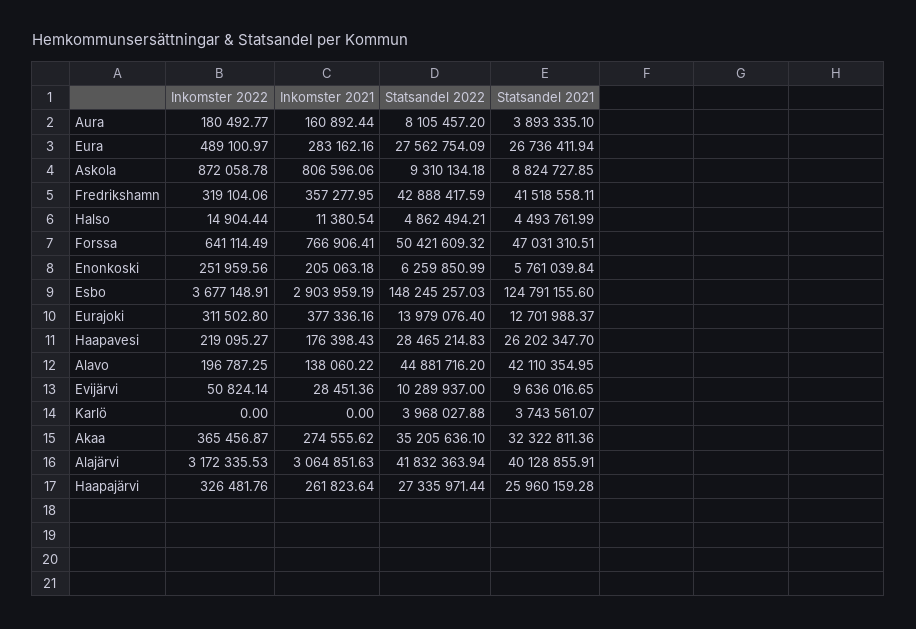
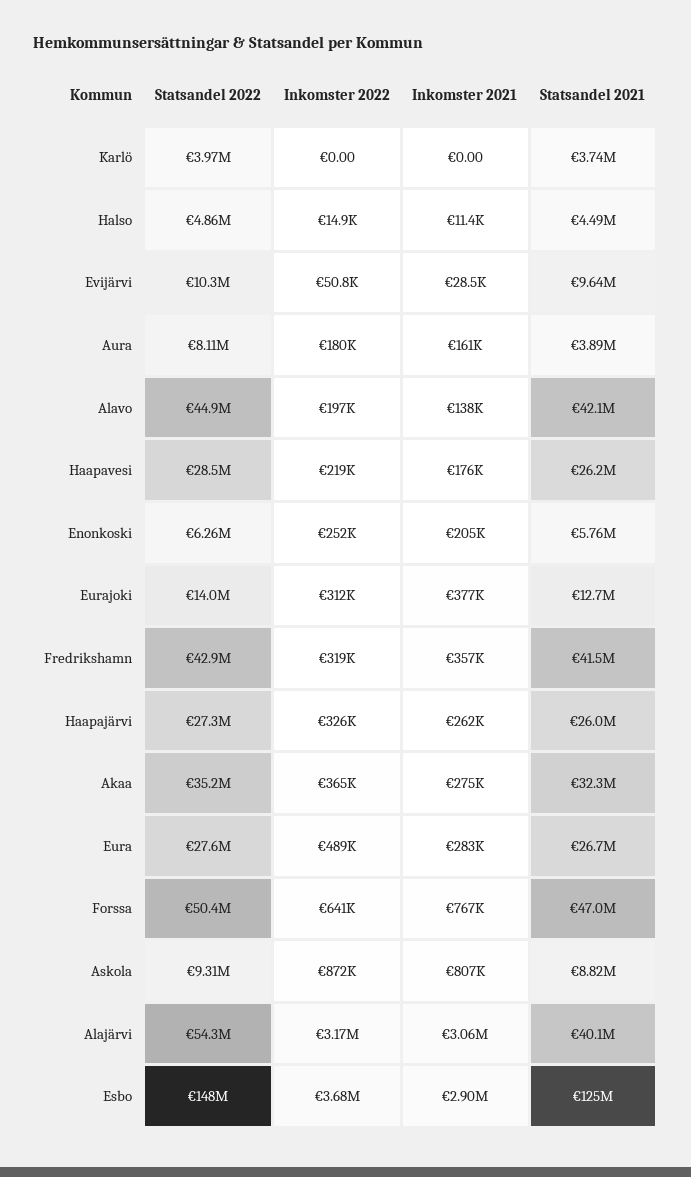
  {
    "Inkomster 2022": {
      "Aura": 180492.77,
      "Eura": 489100.97,
      "Askola": 872058.78,
      "Fredrikshamn": 319104.06,
      "Halso": 14904.44,
      "Forssa": 641114.49,
      "Enonkoski": 251959.56,
      "Esbo": 3677148.91,
      "Eurajoki": 311502.8,
      "Haapavesi": 219095.27,
      "Alavo": 196787.25,
      "Evijärvi": 50824.14,
      "Karlö": 0,
      "Akaa": 365456.87,
      "Alajärvi": 3172335.53,
      "Haapajärvi": 326481.76
    },
    "Inkomster 2021": {
      "Aura": 160892.44,
      "Eura": 283162.16,
      "Askola": 806596.06,
      "Fredrikshamn": 357277.95,
      "Halso": 11380.54,
      "Forssa": 766906.41,
      "Enonkoski": 205063.18,
      "Esbo": 2903959.19,
      "Eurajoki": 377336.16,
      "Haapavesi": 176398.43,
      "Alavo": 138060.22,
      "Evijärvi": 28451.36,
      "Karlö": 0,
      "Akaa": 274555.62,
      "Alajärvi": 3064851.63,
      "Haapajärvi": 261823.64
    },
    "Statsandel 2022": {
      "Aura": 8105457.2,
      "Eura": 27562754.09,
      "Askola": 9310134.18,
      "Fredrikshamn": 42888417.59,
      "Halso": 4862494.21,
      "Forssa": 50421609.32,
      "Enonkoski": 6259850.99,
      "Esbo": 148245257.03,
      "Eurajoki": 13979076.4,
      "Haapavesi": 28465214.83,
      "Alavo": 44881716.2,
      "Evijärvi": 10289937,
      "Karlö": 3968027.88,
      "Akaa": 35205636.1,
-     "Alajärvi": 41832363.94,
+     "Alajärvi": 54300000,
      "Haapajärvi": 27335971.44
    },
    "Statsandel 2021": {
      "Aura": 3893335.1,
      "Eura": 26736411.94,
      "Askola": 8824727.85,
      "Fredrikshamn": 41518558.11,
      "Halso": 4493761.99,
      "Forssa": 47031310.51,
      "Enonkoski": 5761039.84,
      "Esbo": 124791155.6,
      "Eurajoki": 12701988.37,
      "Haapavesi": 26202347.7,
      "Alavo": 42110354.95,
      "Evijärvi": 9636016.65,
      "Karlö": 3743561.07,
      "Akaa": 32322811.36,
      "Alajärvi": 40128855.91,
      "Haapajärvi": 25960159.28
    }
  }

